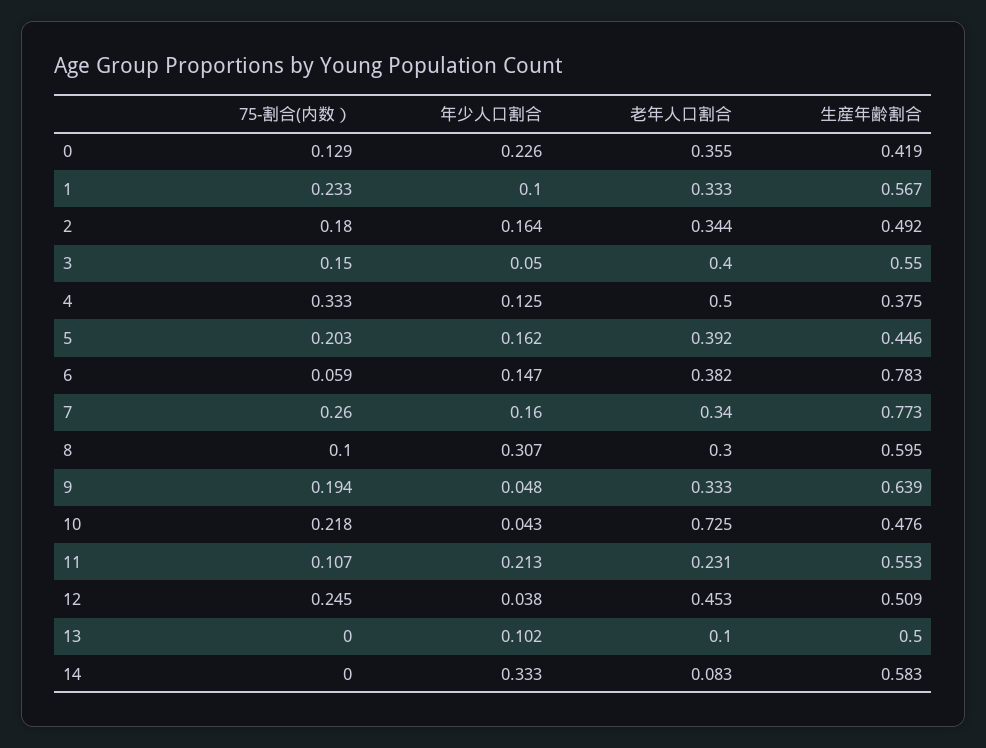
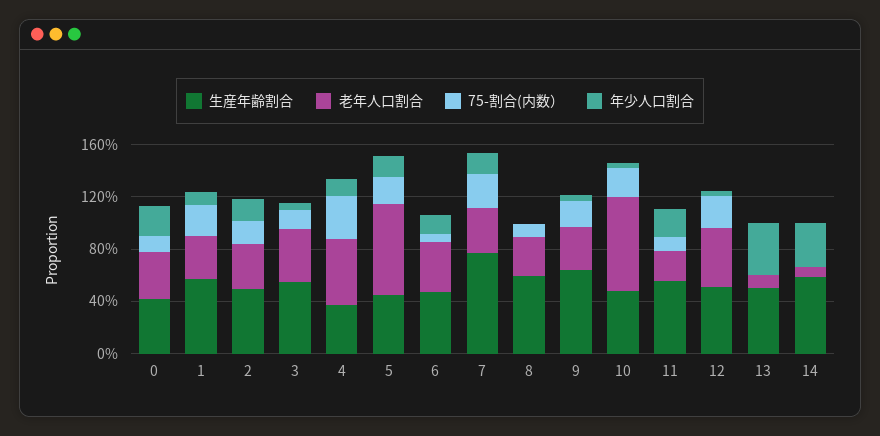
  {
    "75-割合(内数）": {
      "0": 0.129,
      "1": 0.233,
      "2": 0.18,
      "3": 0.15,
      "4": 0.333,
      "5": 0.203,
      "6": 0.059,
      "7": 0.26,
      "8": 0.1,
      "9": 0.194,
      "10": 0.218,
      "11": 0.107,
      "12": 0.245,
      "13": 0,
      "14": 0
    },
    "年少人口割合": {
      "0": 0.226,
      "1": 0.1,
      "2": 0.164,
      "3": 0.05,
      "4": 0.125,
      "5": 0.162,
      "6": 0.147,
      "7": 0.16,
-     "8": 0.307,
+     "8": 0,
      "9": 0.048,
      "10": 0.043,
      "11": 0.213,
      "12": 0.038,
-     "13": 0.102,
+     "13": 0.4,
      "14": 0.333
    },
    "老年人口割合": {
      "0": 0.355,
      "1": 0.333,
      "2": 0.344,
      "3": 0.4,
      "4": 0.5,
-     "5": 0.392,
+     "5": 0.7,
      "6": 0.382,
      "7": 0.34,
      "8": 0.3,
      "9": 0.333,
      "10": 0.725,
      "11": 0.231,
      "12": 0.453,
      "13": 0.1,
      "14": 0.083
    },
    "生産年齢割合": {
      "0": 0.419,
      "1": 0.567,
      "2": 0.492,
      "3": 0.55,
      "4": 0.375,
      "5": 0.446,
-     "6": 0.783,
+     "6": 0.5,
      "7": 0.773,
      "8": 0.595,
      "9": 0.639,
      "10": 0.476,
      "11": 0.553,
      "12": 0.509,
      "13": 0.5,
      "14": 0.583
    }
  }

